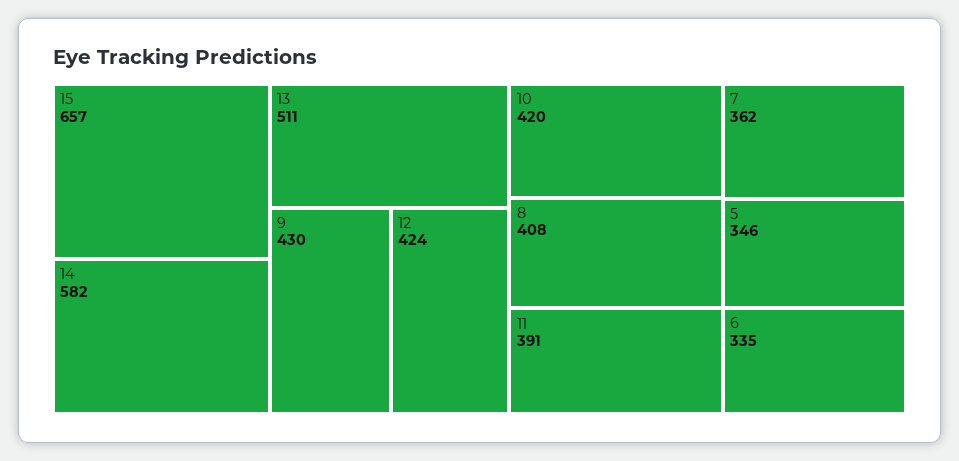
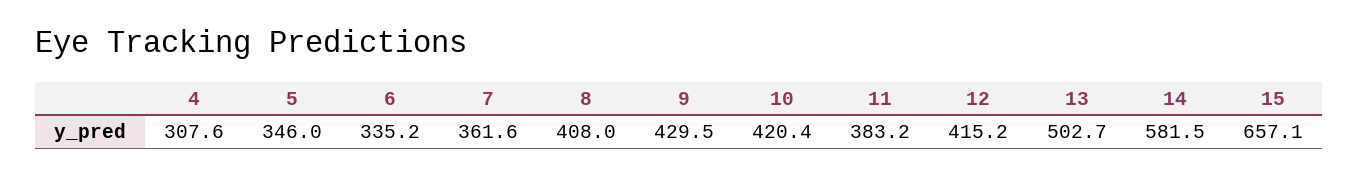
  {
    "15": 657.1,
    "14": 581.5,
-   "13": 511,
+   "13": 502.7,
    "9": 429.5,
-   "12": 424,
+   "12": 415.2,
    "10": 420.4,
    "8": 408,
-   "11": 391,
+   "11": 383.2,
    "7": 361.6,
    "5": 346,
-   "6": 335.2
+   "6": 335.2,
+   "4": 307.6
  }

